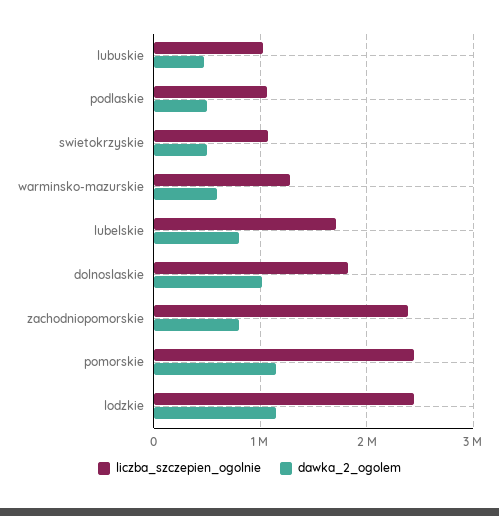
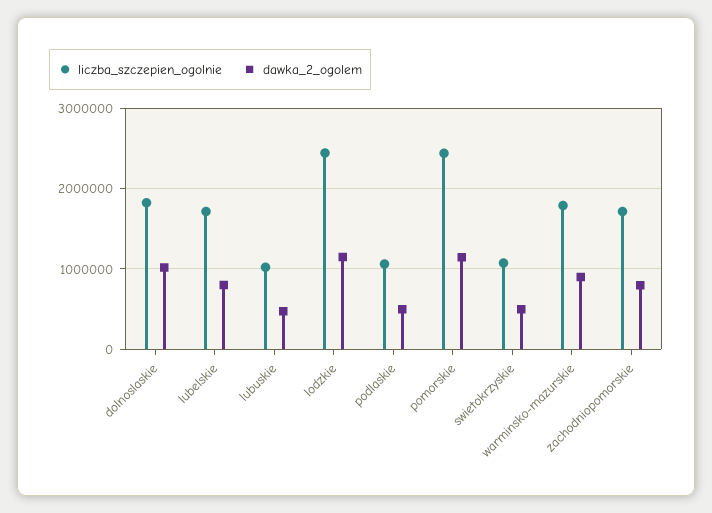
  {
    "liczba_szczepien_ogolnie": {
      "lubuskie": 1000000,
      "podlaskie": 1100000,
      "swietokrzyskie": 1100000,
-     "warminsko-mazurskie": 1300000,
+     "warminsko-mazurskie": 1800000,
      "lubelskie": 1700000,
      "dolnoslaskie": 1800000,
-     "zachodniopomorskie": 2400000,
+     "zachodniopomorskie": 1700000,
      "pomorskie": 2400000,
      "lodzkie": 2400000
    },
    "dawka_2_ogolem": {
      "lubuskie": 500000,
      "podlaskie": 500000,
      "swietokrzyskie": 500000,
-     "warminsko-mazurskie": 600000,
+     "warminsko-mazurskie": 900000,
      "lubelskie": 800000,
      "dolnoslaskie": 1000000,
      "zachodniopomorskie": 800000,
      "pomorskie": 1100000,
      "lodzkie": 1100000
    }
  }

